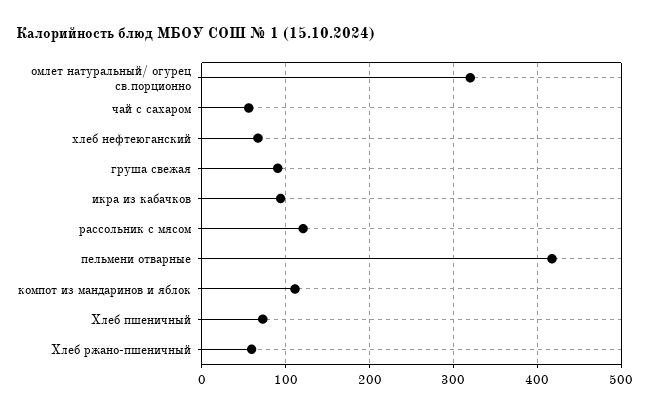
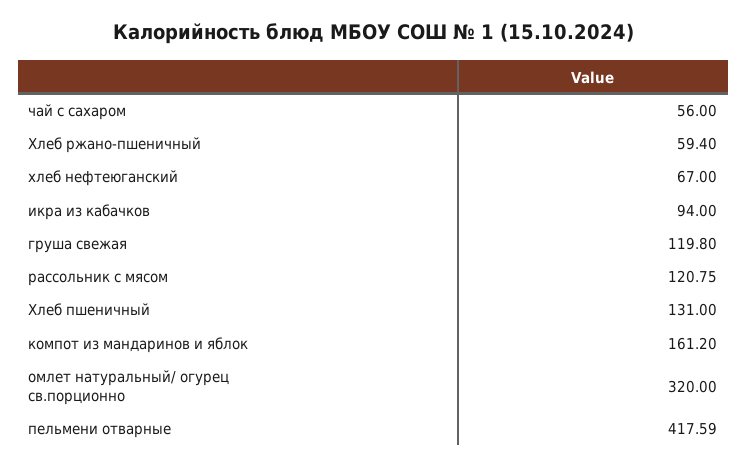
  {
    "омлет натуральный/ огурец св.порционно": 320,
    "чай с сахаром": 56,
    "хлеб нефтеюганский": 67,
-   "груша свежая": 90,
+   "груша свежая": 119.8,
    "икра из кабачков": 94,
    "рассольник с мясом": 120.75,
    "пельмени отварные": 417.59,
-   "компот из мандаринов и яблок": 110,
+   "компот из мандаринов и яблок": 161.2,
-   "Хлеб пшеничный": 70,
+   "Хлеб пшеничный": 131,
    "Хлеб ржано-пшеничный": 59.4
  }

